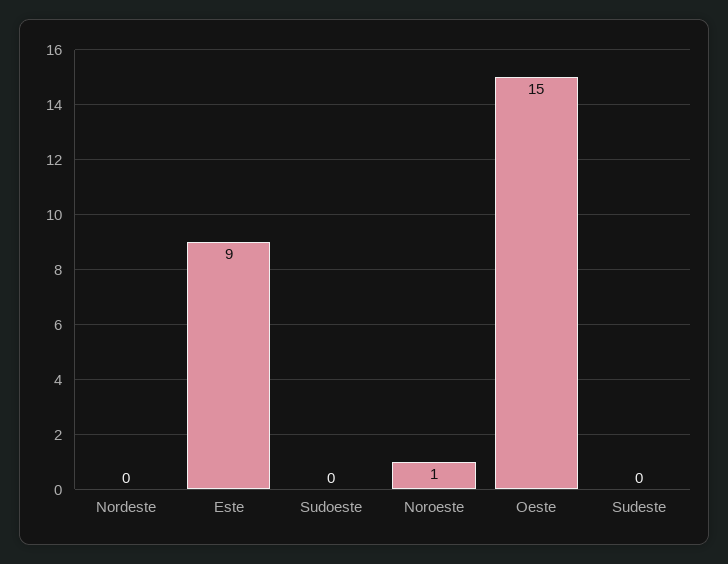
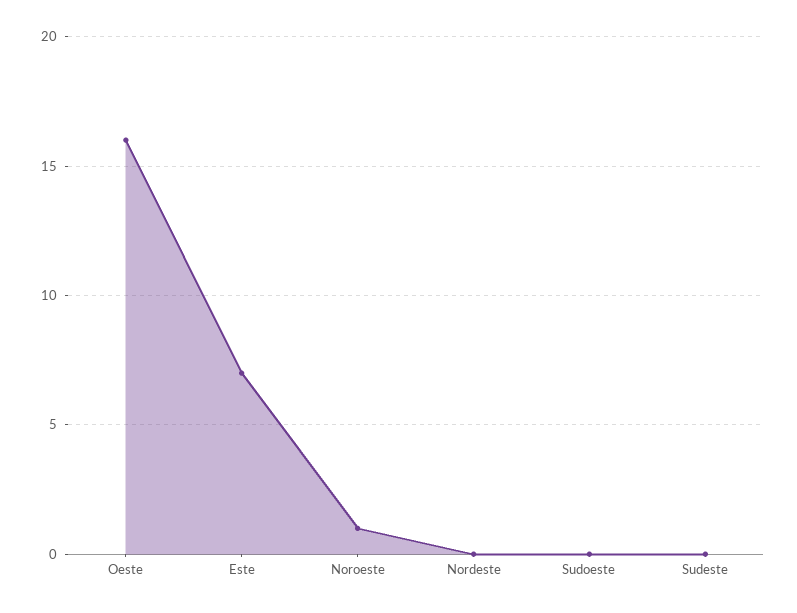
  {
    "Nordeste": 0,
-   "Este": 9,
+   "Este": 7,
    "Sudoeste": 0,
    "Noroeste": 1,
-   "Oeste": 15,
+   "Oeste": 16,
    "Sudeste": 0
  }

